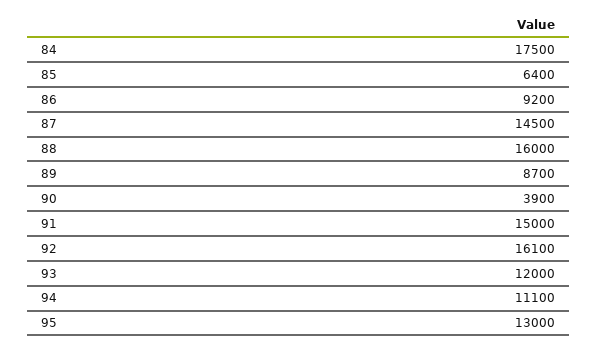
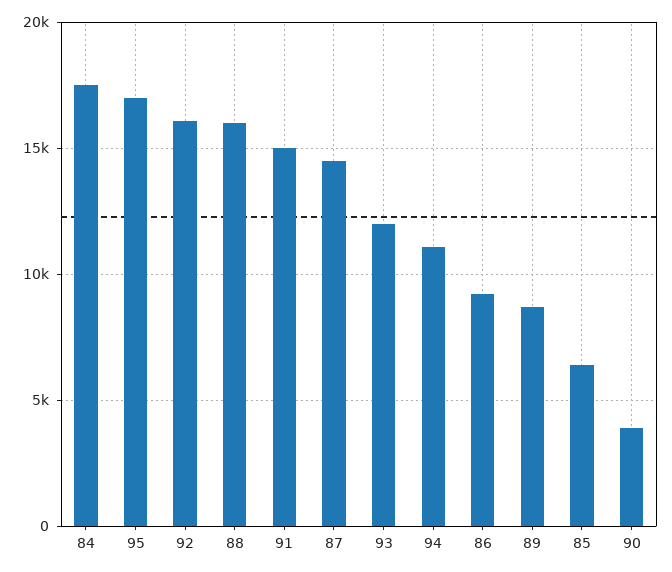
  {
    "84": 17500,
    "85": 6400,
    "86": 9200,
    "87": 14500,
    "88": 16000,
    "89": 8700,
    "90": 3900,
    "91": 15000,
    "92": 16100,
    "93": 12000,
    "94": 11100,
-   "95": 13000
+   "95": 17000
  }

